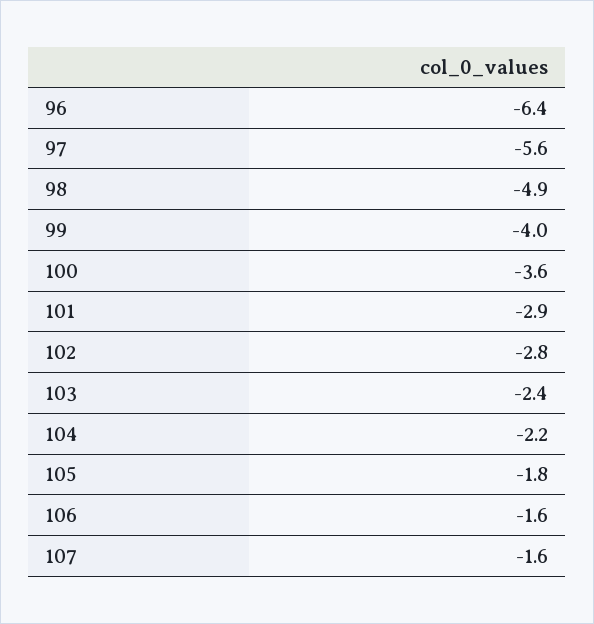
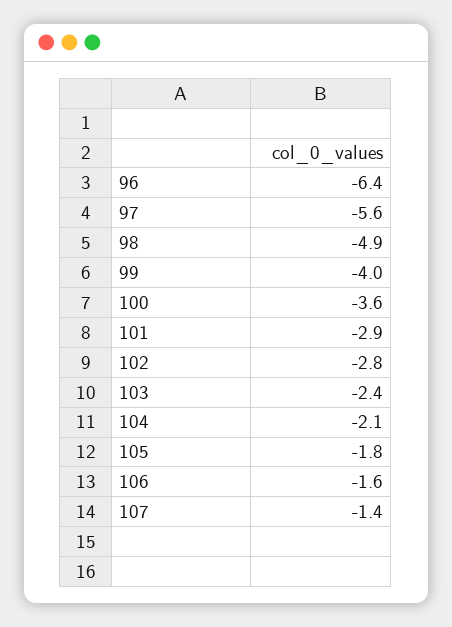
  {
    "96": -6.4,
    "97": -5.6,
    "98": -4.9,
    "99": -4,
    "100": -3.6,
    "101": -2.9,
    "102": -2.8,
    "103": -2.4,
-   "104": -2.2,
+   "104": -2.1,
    "105": -1.8,
    "106": -1.6,
-   "107": -1.6
+   "107": -1.4
  }

